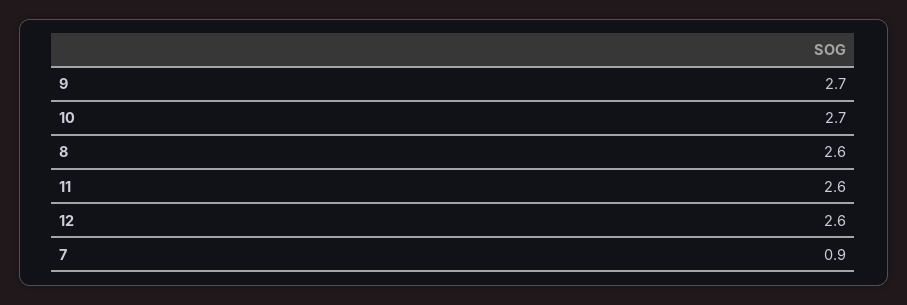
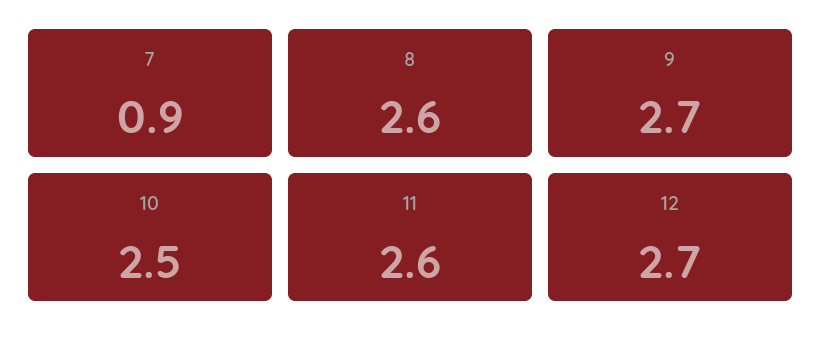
  {
    "9": 2.7,
-   "10": 2.7,
+   "10": 2.5,
    "8": 2.6,
    "11": 2.6,
-   "12": 2.6,
+   "12": 2.7,
    "7": 0.9
  }

